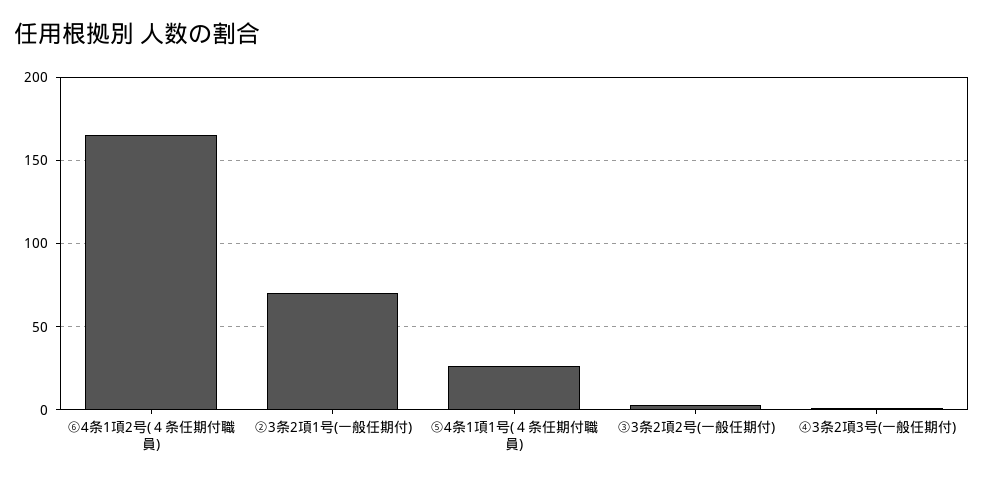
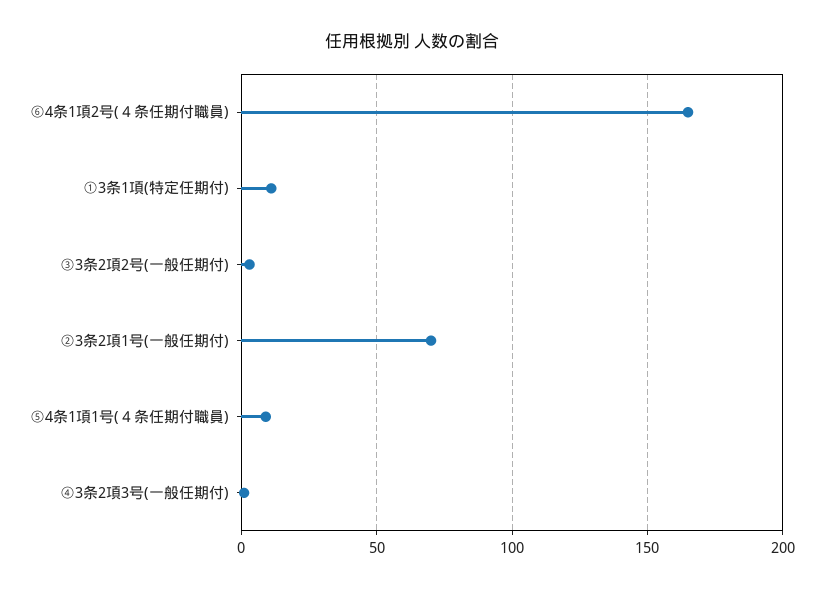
  {
    "⑥4条1項2号(４条任期付職員)": 165,
    "②3条2項1号(一般任期付)": 70,
-   "⑤4条1項1号(４条任期付職員)": 25,
+   "⑤4条1項1号(４条任期付職員)": 10,
    "③3条2項2号(一般任期付)": 5,
-   "④3条2項3号(一般任期付)": 0
+   "④3条2項3号(一般任期付)": 0,
+   "①3条1項(特定任期付)": 10
  }

